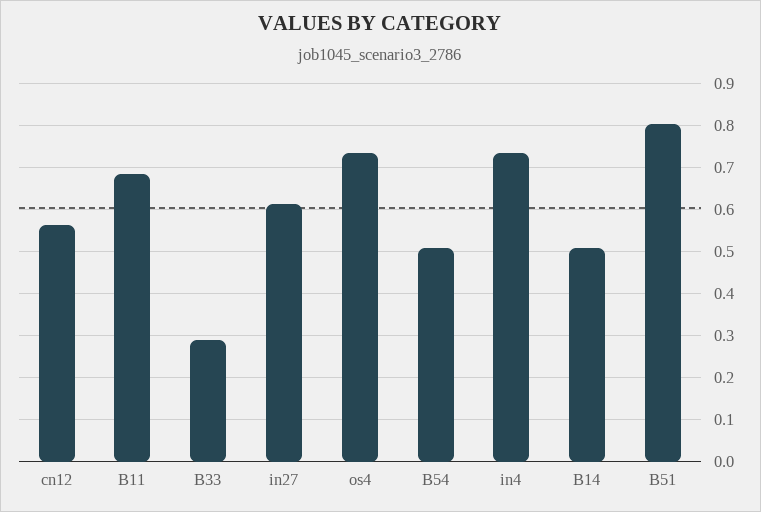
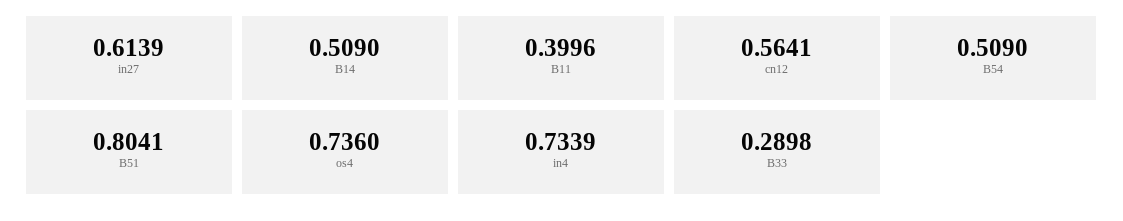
  {
    "cn12": 0.5641,
-   "B11": 0.68,
+   "B11": 0.3996,
    "B33": 0.2898,
    "in27": 0.6139,
    "os4": 0.736,
    "B54": 0.509,
    "in4": 0.7339,
    "B14": 0.509,
    "B51": 0.8041
  }

